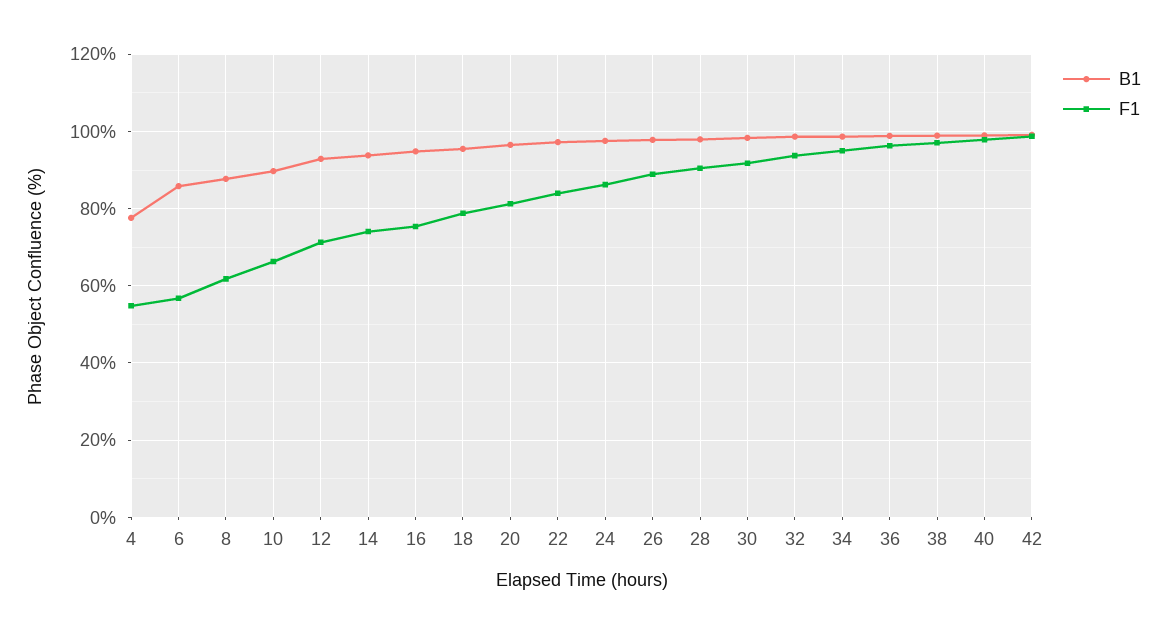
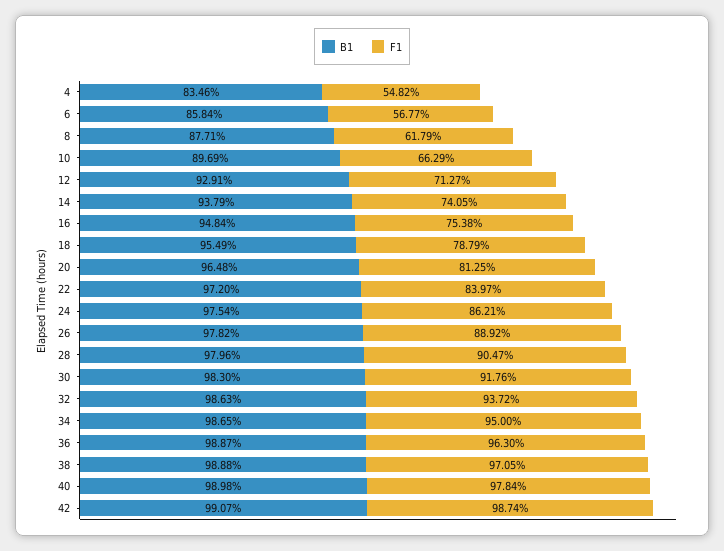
  {
    "B1": {
-     "4": 78,
+     "4": 83.46,
      "6": 85.84,
      "8": 87.71,
      "10": 89.69,
      "12": 92.91,
      "14": 93.79,
      "16": 94.84,
      "18": 95.49,
      "20": 96.48,
      "22": 97.2,
      "24": 97.54,
      "26": 97.82,
      "28": 97.96,
      "30": 98.3,
      "32": 98.63,
      "34": 98.65,
      "36": 98.87,
      "38": 98.88,
      "40": 98.98,
      "42": 99.07
    },
    "F1": {
      "4": 54.82,
      "6": 56.77,
      "8": 61.79,
      "10": 66.29,
      "12": 71.27,
      "14": 74.05,
      "16": 75.38,
      "18": 78.79,
      "20": 81.25,
      "22": 83.97,
      "24": 86.21,
      "26": 88.92,
      "28": 90.47,
      "30": 91.76,
      "32": 93.72,
      "34": 95,
      "36": 96.3,
      "38": 97.05,
      "40": 97.84,
      "42": 98.74
    }
  }

